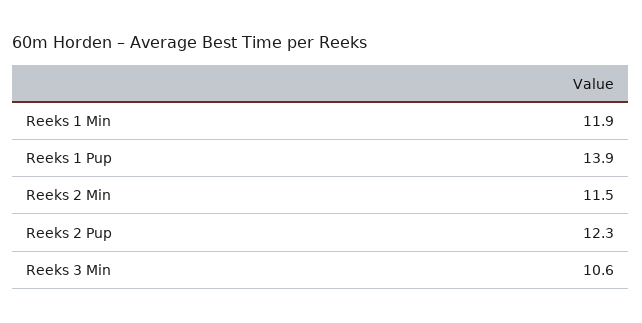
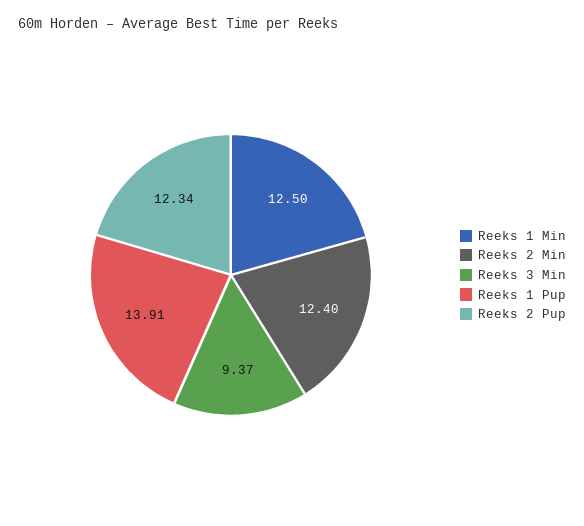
  {
-   "Reeks 1 Min": 11.9,
+   "Reeks 1 Min": 12.5,
    "Reeks 1 Pup": 13.91,
-   "Reeks 2 Min": 11.5,
+   "Reeks 2 Min": 12.4,
    "Reeks 2 Pup": 12.34,
-   "Reeks 3 Min": 10.6
+   "Reeks 3 Min": 9.37
  }

